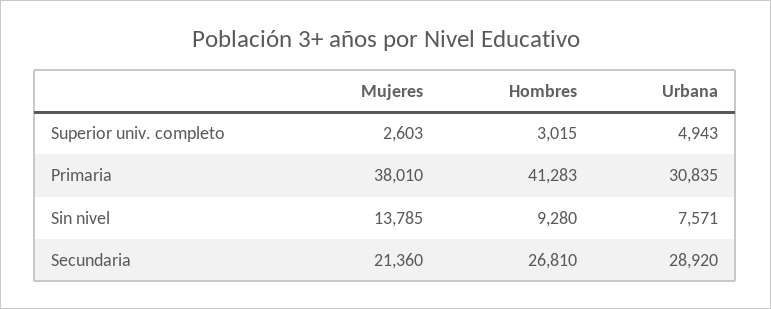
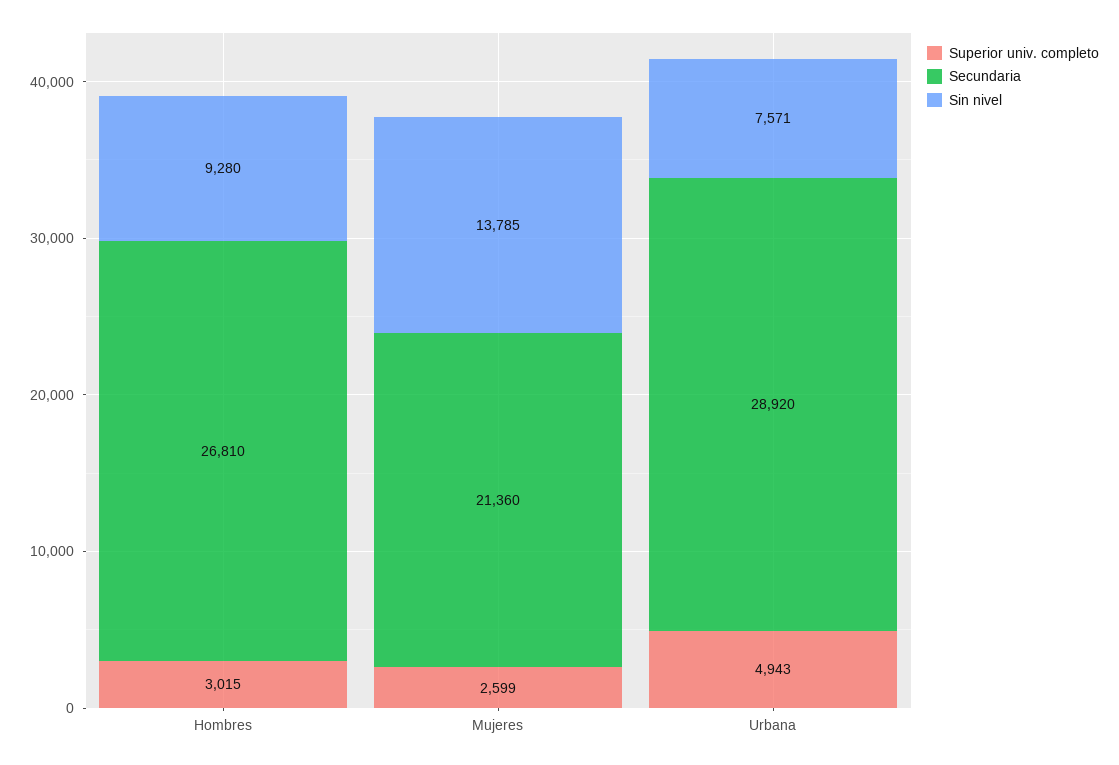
  {
    "Superior univ. completo": {
-     "Mujeres": 2603,
+     "Mujeres": 2599,
      "Hombres": 3015,
      "Urbana": 4943
    },
-   "Primaria": {
-     "Mujeres": 38010,
-     "Hombres": 41283,
-     "Urbana": 30835
-   },
    "Sin nivel": {
      "Mujeres": 13785,
      "Hombres": 9280,
      "Urbana": 7571
    },
    "Secundaria": {
      "Mujeres": 21360,
      "Hombres": 26810,
      "Urbana": 28920
    }
  }

